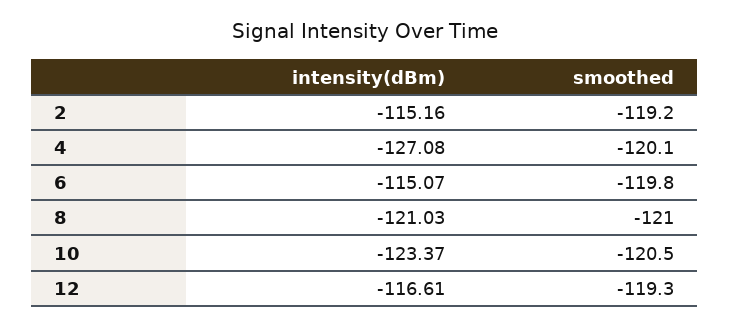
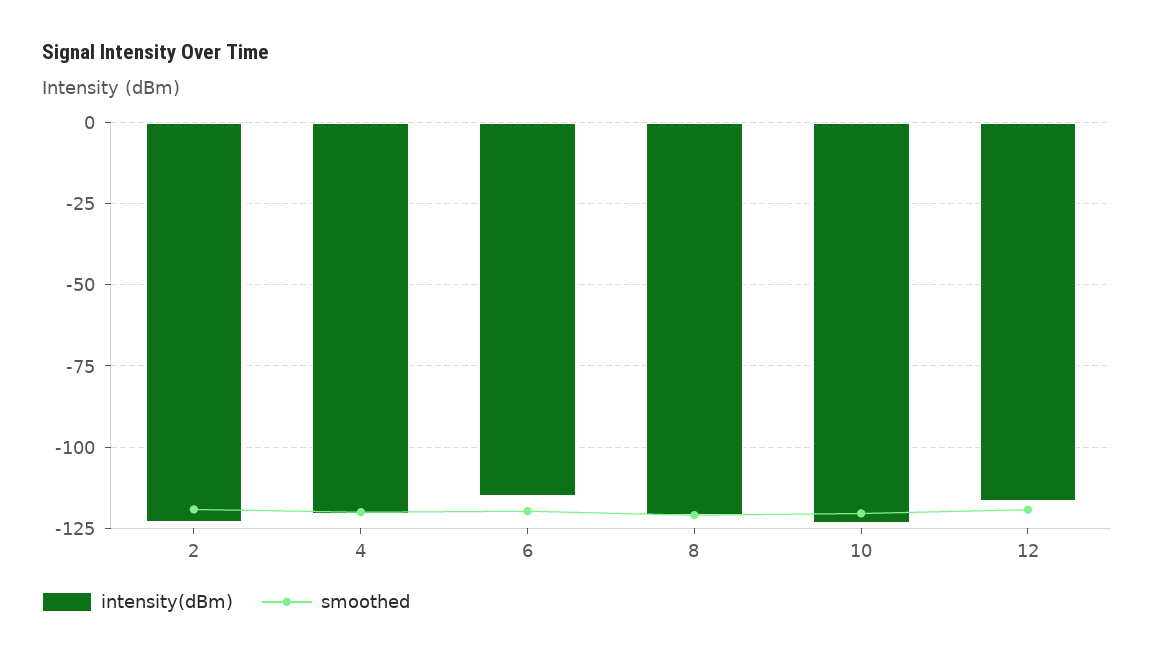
  {
    "intensity(dBm)": {
-     "2": -115.16,
+     "2": -122.5,
-     "4": -127.08,
+     "4": -120,
      "6": -115.07,
      "8": -121.03,
      "10": -123.37,
      "12": -116.61
    },
    "smoothed": {
      "2": -119.2,
      "4": -120.1,
      "6": -119.8,
      "8": -121,
      "10": -120.5,
      "12": -119.3
    }
  }

